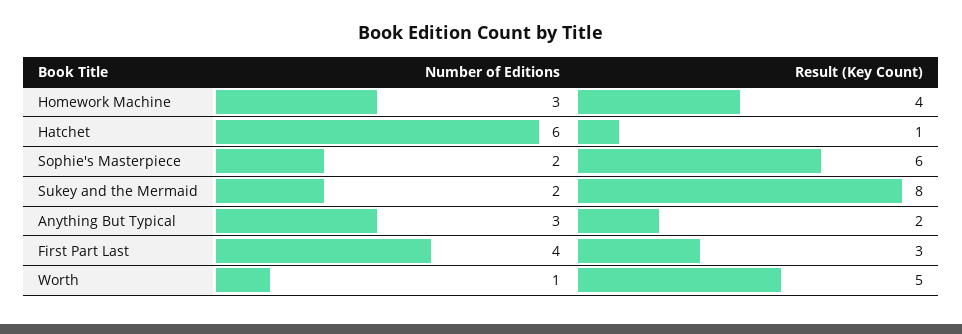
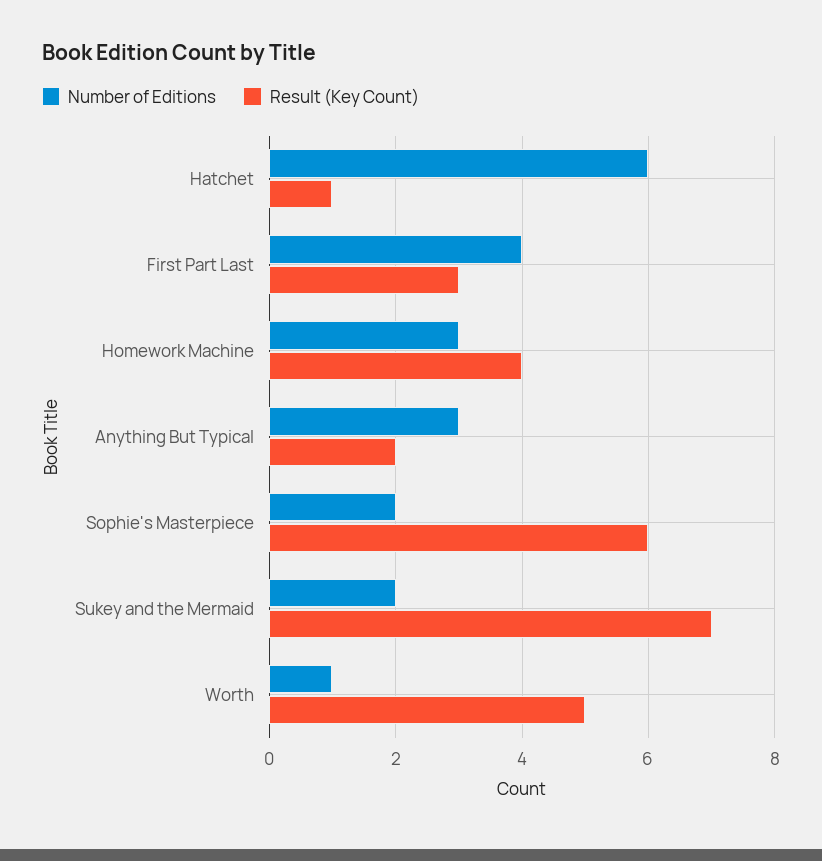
  {
    "Number of Editions": {
      "Homework Machine": 3,
      "Hatchet": 6,
      "Sophie's Masterpiece": 2,
      "Sukey and the Mermaid": 2,
      "Anything But Typical": 3,
      "First Part Last": 4,
      "Worth": 1
    },
    "Result (Key Count)": {
      "Homework Machine": 4,
      "Hatchet": 1,
      "Sophie's Masterpiece": 6,
-     "Sukey and the Mermaid": 8,
+     "Sukey and the Mermaid": 7,
      "Anything But Typical": 2,
      "First Part Last": 3,
      "Worth": 5
    }
  }

